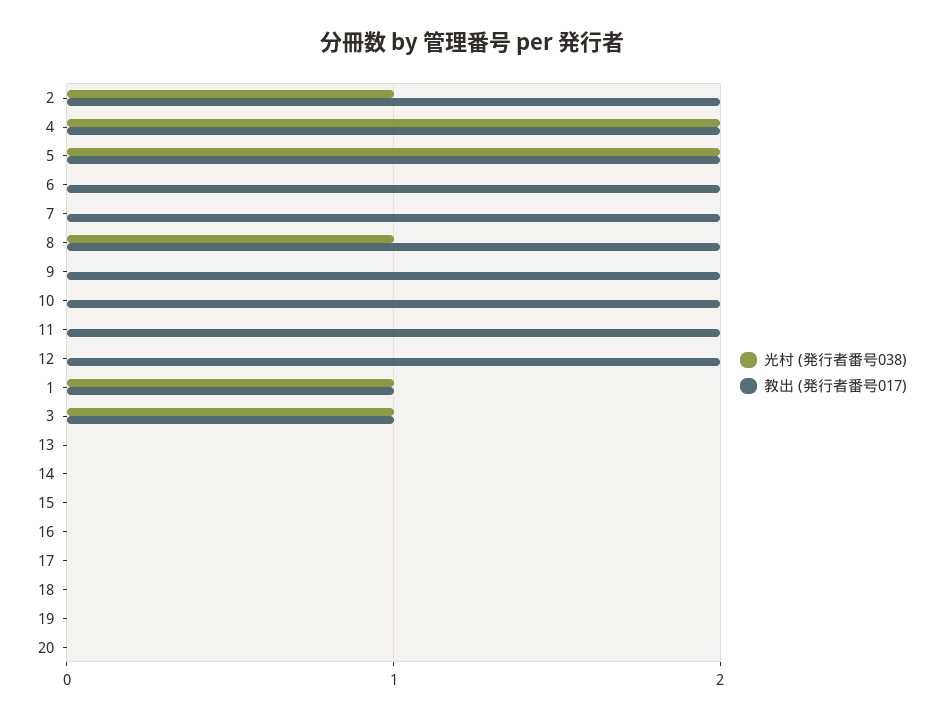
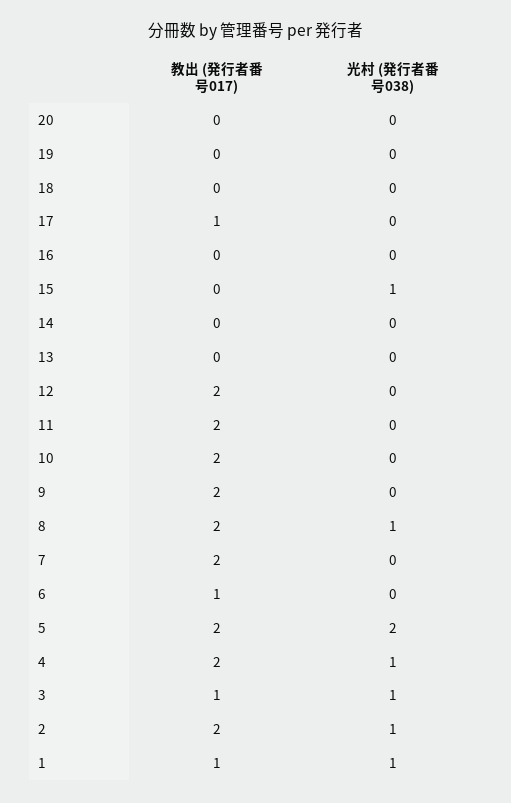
  {
    "光村 (発行者番号038)": {
      "2": 1,
-     "4": 2,
+     "4": 1,
      "5": 2,
      "6": 0,
      "7": 0,
      "8": 1,
      "9": 0,
      "10": 0,
      "11": 0,
      "12": 0,
      "1": 1,
      "3": 1,
      "13": 0,
      "14": 0,
-     "15": 0,
+     "15": 1,
      "16": 0,
      "17": 0,
      "18": 0,
      "19": 0,
      "20": 0
    },
    "教出 (発行者番号017)": {
      "2": 2,
      "4": 2,
      "5": 2,
-     "6": 2,
+     "6": 1,
      "7": 2,
      "8": 2,
      "9": 2,
      "10": 2,
      "11": 2,
      "12": 2,
      "1": 1,
      "3": 1,
      "13": 0,
      "14": 0,
      "15": 0,
      "16": 0,
-     "17": 0,
+     "17": 1,
      "18": 0,
      "19": 0,
      "20": 0
    }
  }

